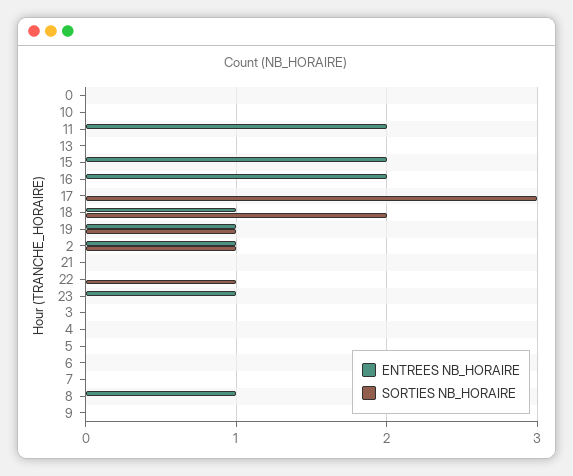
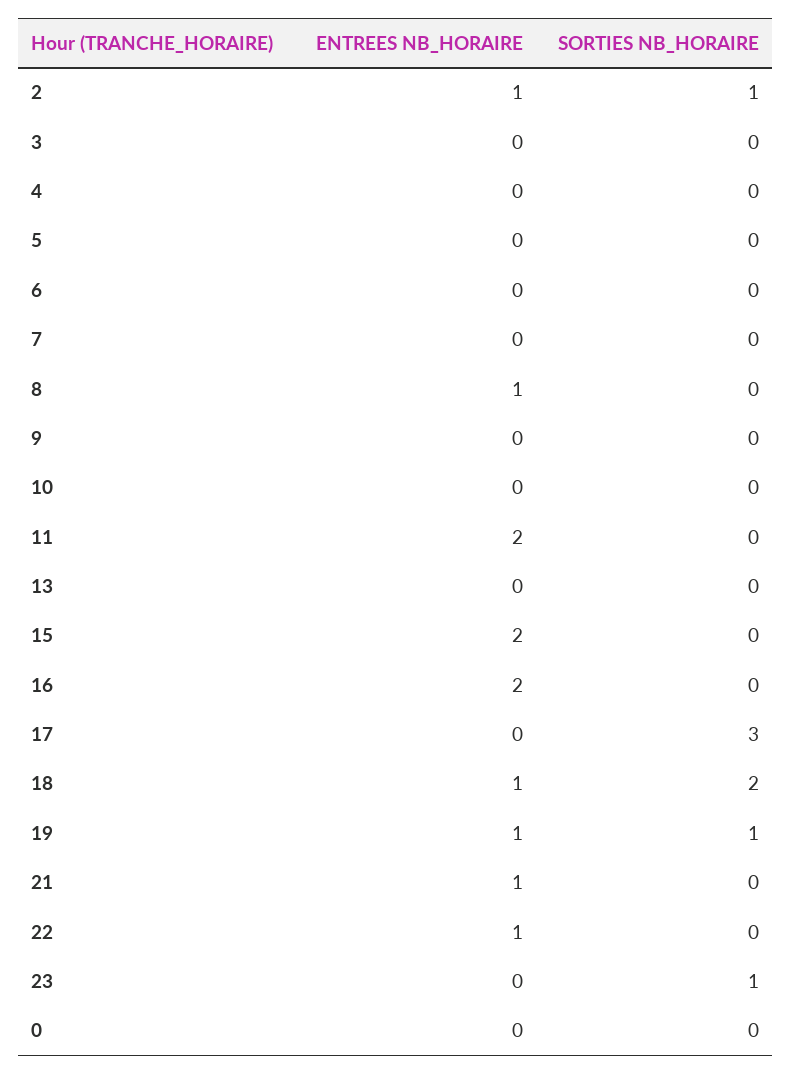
  {
    "ENTREES NB_HORAIRE": {
      "0": 0,
      "10": 0,
      "11": 2,
      "13": 0,
      "15": 2,
      "16": 2,
      "17": 0,
      "18": 1,
      "19": 1,
      "2": 1,
-     "21": 0,
+     "21": 1,
-     "22": 0,
+     "22": 1,
-     "23": 1,
+     "23": 0,
      "3": 0,
      "4": 0,
      "5": 0,
      "6": 0,
      "7": 0,
      "8": 1,
      "9": 0
    },
    "SORTIES NB_HORAIRE": {
      "0": 0,
      "10": 0,
      "11": 0,
      "13": 0,
      "15": 0,
      "16": 0,
      "17": 3,
      "18": 2,
      "19": 1,
      "2": 1,
      "21": 0,
-     "22": 1,
+     "22": 0,
-     "23": 0,
+     "23": 1,
      "3": 0,
      "4": 0,
      "5": 0,
      "6": 0,
      "7": 0,
      "8": 0,
      "9": 0
    }
  }

